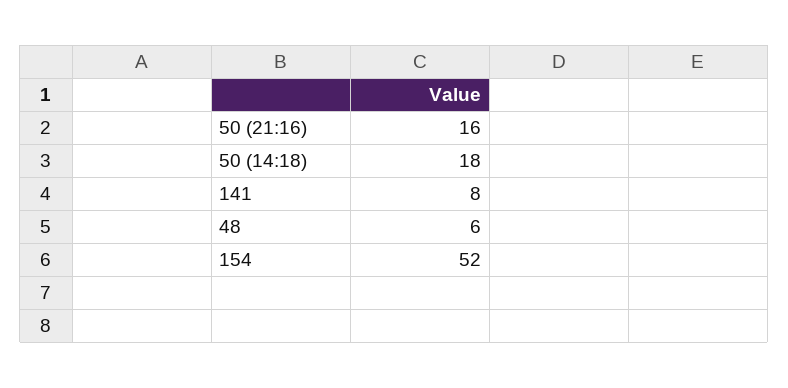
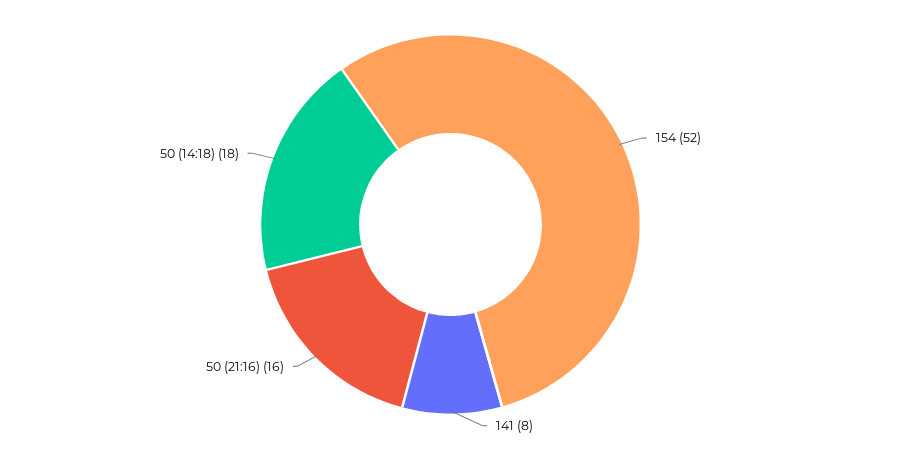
  {
    "50 (21:16)": 16,
    "50 (14:18)": 18,
    "141": 8,
-   "48": 6,
    "154": 52
  }

